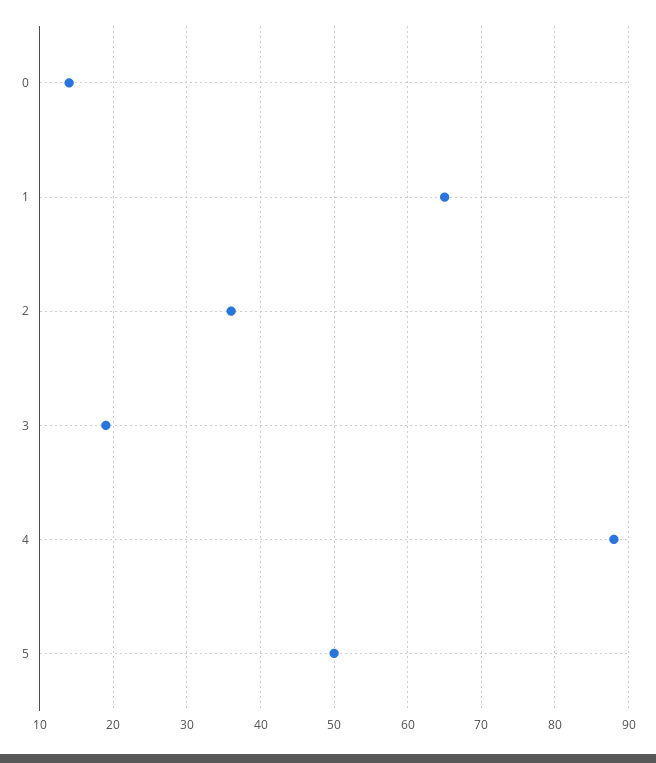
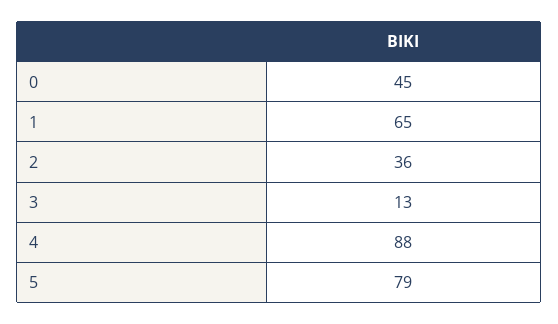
  {
-   "0": 14,
+   "0": 45,
    "1": 65,
    "2": 36,
-   "3": 19,
+   "3": 13,
    "4": 88,
-   "5": 50
+   "5": 79
  }

